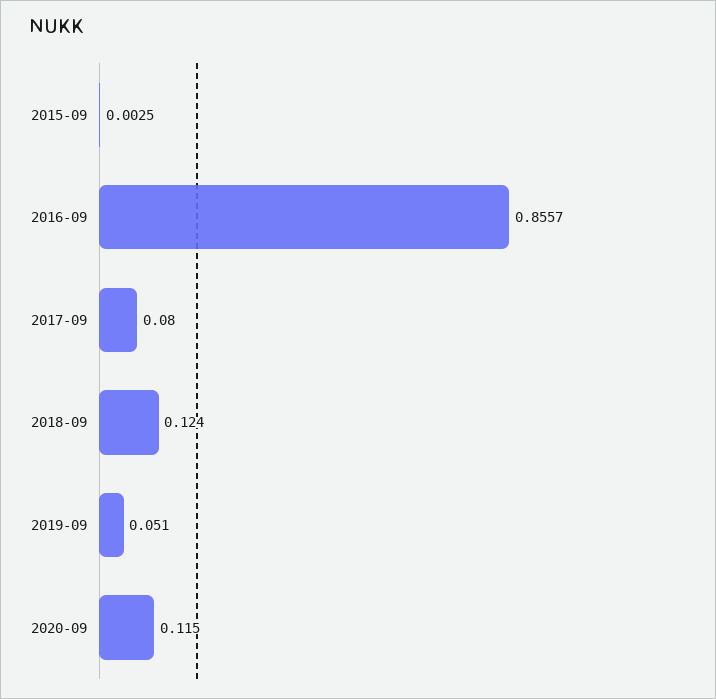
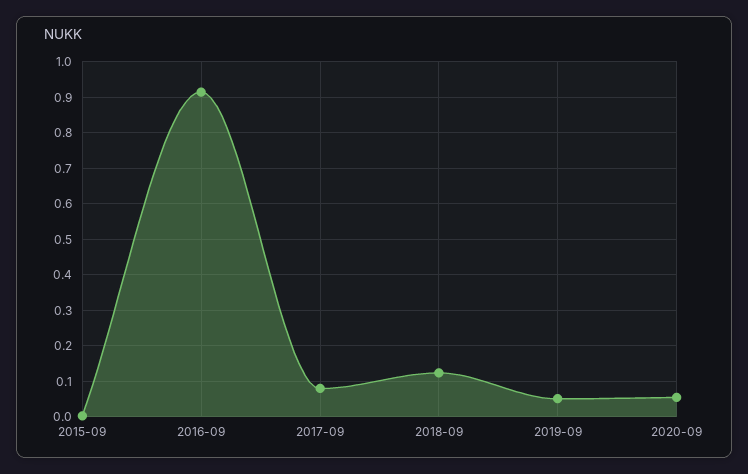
  {
    "2015-09": 0.0025,
-   "2016-09": 0.8557,
+   "2016-09": 0.92,
    "2017-09": 0.08,
    "2018-09": 0.124,
    "2019-09": 0.051,
-   "2020-09": 0.115
+   "2020-09": 0.06
  }

